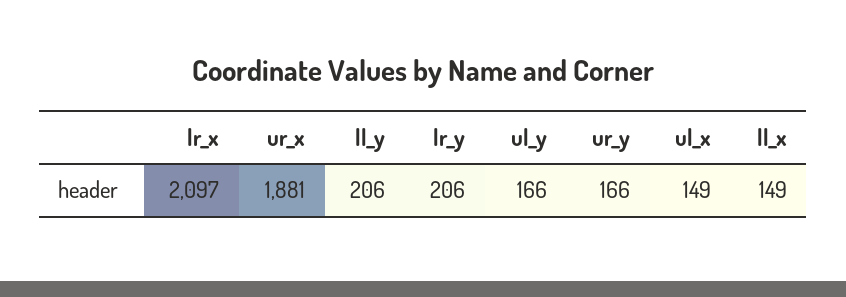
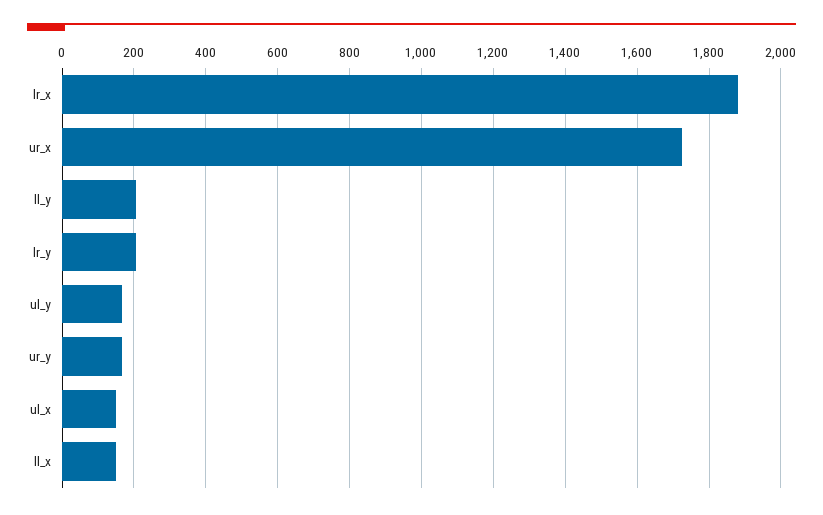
  {
-   "lr_x": 2097,
+   "lr_x": 1880,
-   "ur_x": 1881,
+   "ur_x": 1720,
    "ll_y": 206,
    "lr_y": 206,
    "ul_y": 166,
    "ur_y": 166,
    "ul_x": 149,
    "ll_x": 149
  }

